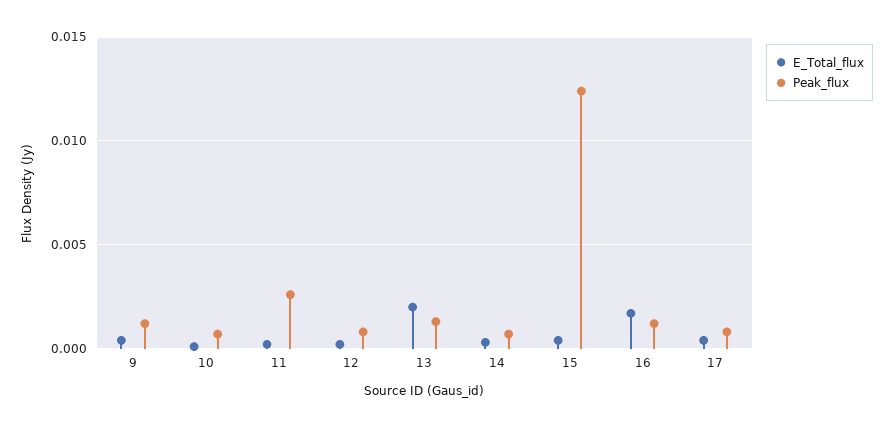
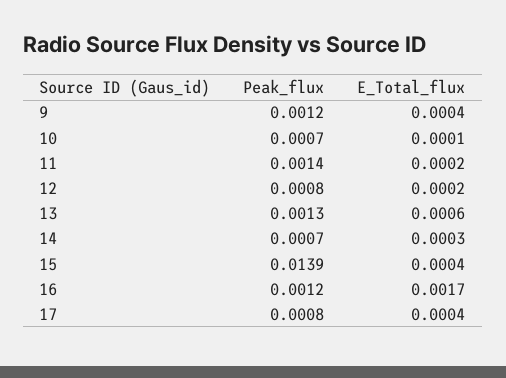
  {
    "E_Total_flux": {
      "9": 0.0004,
      "10": 0.0001,
      "11": 0.0002,
      "12": 0.0002,
-     "13": 0.002,
+     "13": 0.0006,
      "14": 0.0003,
      "15": 0.0004,
      "16": 0.0017,
      "17": 0.0004
    },
    "Peak_flux": {
      "9": 0.0012,
      "10": 0.0007,
-     "11": 0.0025,
+     "11": 0.0014,
      "12": 0.0008,
      "13": 0.0013,
      "14": 0.0007,
-     "15": 0.0125,
+     "15": 0.0139,
      "16": 0.0012,
      "17": 0.0008
    }
  }

